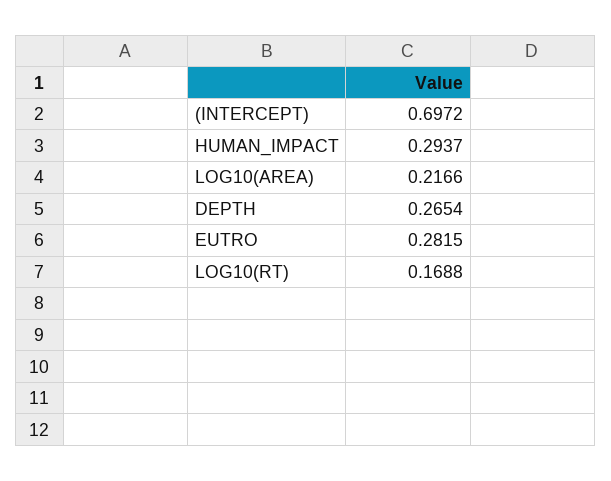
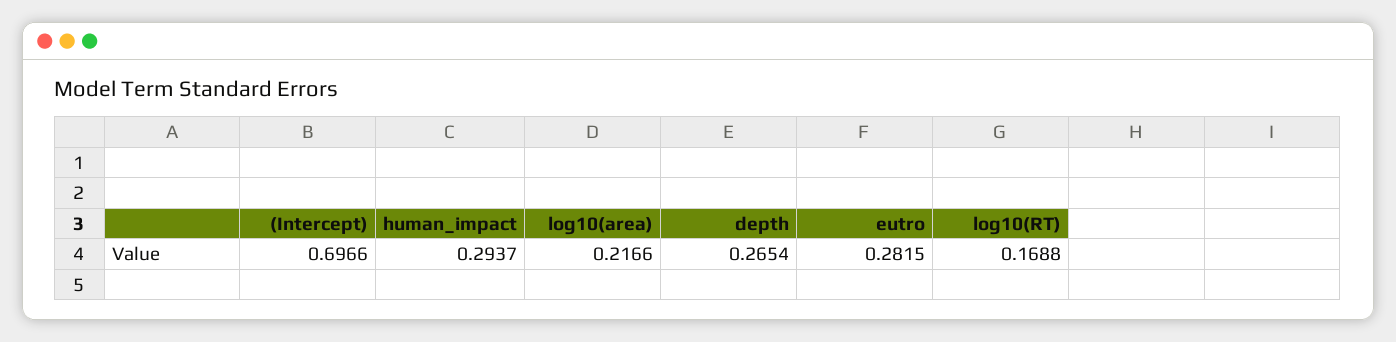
  {
-   "(INTERCEPT)": 0.6972,
+   "(INTERCEPT)": 0.6966,
    "HUMAN_IMPACT": 0.2937,
    "LOG10(AREA)": 0.2166,
    "DEPTH": 0.2654,
    "EUTRO": 0.2815,
    "LOG10(RT)": 0.1688
  }

